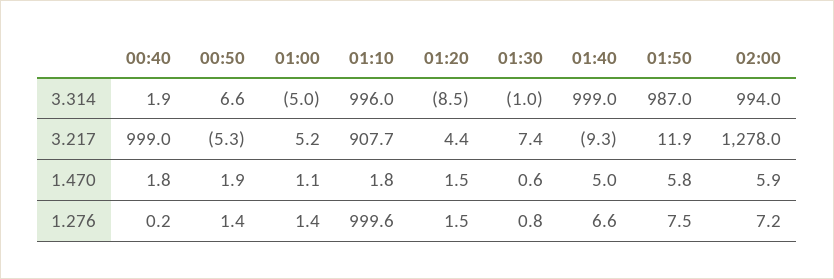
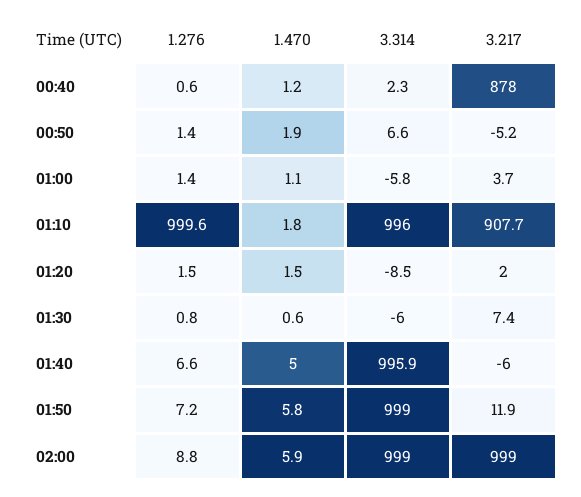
  {
    "00:40": {
-     "3.314": 1.9,
+     "3.314": 2.3,
-     "3.217": 999,
+     "3.217": 878,
-     "1.470": 1.8,
+     "1.470": 1.2,
-     "1.276": 0.2
+     "1.276": 0.6
    },
    "00:50": {
      "3.314": 6.6,
-     "3.217": -5.3,
+     "3.217": -5.2,
      "1.470": 1.9,
      "1.276": 1.4
    },
    "01:00": {
-     "3.314": -5,
+     "3.314": -5.8,
-     "3.217": 5.2,
+     "3.217": 3.7,
      "1.470": 1.1,
      "1.276": 1.4
    },
    "01:10": {
      "3.314": 996,
      "3.217": 907.7,
      "1.470": 1.8,
      "1.276": 999.6
    },
    "01:20": {
      "3.314": -8.5,
-     "3.217": 4.4,
+     "3.217": 2,
      "1.470": 1.5,
      "1.276": 1.5
    },
    "01:30": {
-     "3.314": -1,
+     "3.314": -6,
      "3.217": 7.4,
      "1.470": 0.6,
      "1.276": 0.8
    },
    "01:40": {
-     "3.314": 999,
+     "3.314": 995.9,
-     "3.217": -9.3,
+     "3.217": -6,
      "1.470": 5,
      "1.276": 6.6
    },
    "01:50": {
-     "3.314": 987,
+     "3.314": 999,
      "3.217": 11.9,
      "1.470": 5.8,
-     "1.276": 7.5
+     "1.276": 7.2
    },
    "02:00": {
-     "3.314": 994,
+     "3.314": 999,
-     "3.217": 1278,
+     "3.217": 999,
      "1.470": 5.9,
-     "1.276": 7.2
+     "1.276": 8.8
    }
  }

